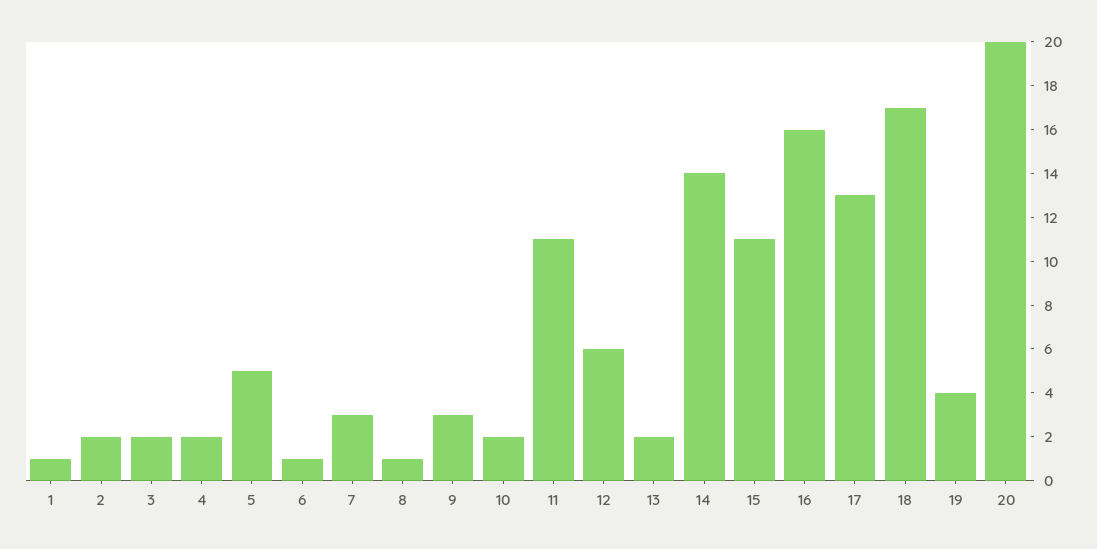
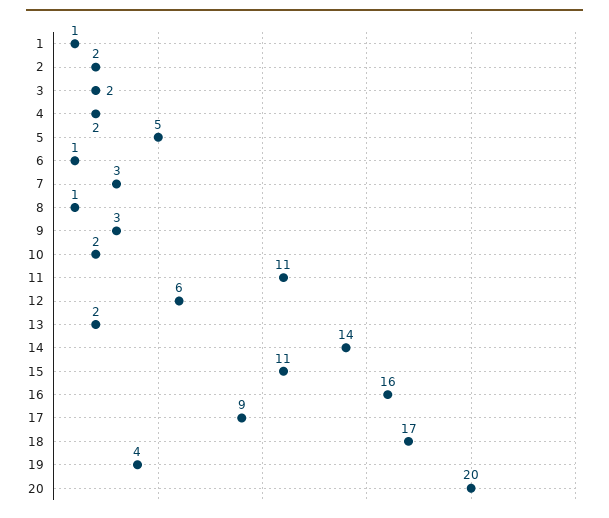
  {
    "1": 1,
    "2": 2,
    "3": 2,
    "4": 2,
    "5": 5,
    "6": 1,
    "7": 3,
    "8": 1,
    "9": 3,
    "10": 2,
    "11": 11,
    "12": 6,
    "13": 2,
    "14": 14,
    "15": 11,
    "16": 16,
-   "17": 13,
+   "17": 9,
    "18": 17,
    "19": 4,
    "20": 20
  }

